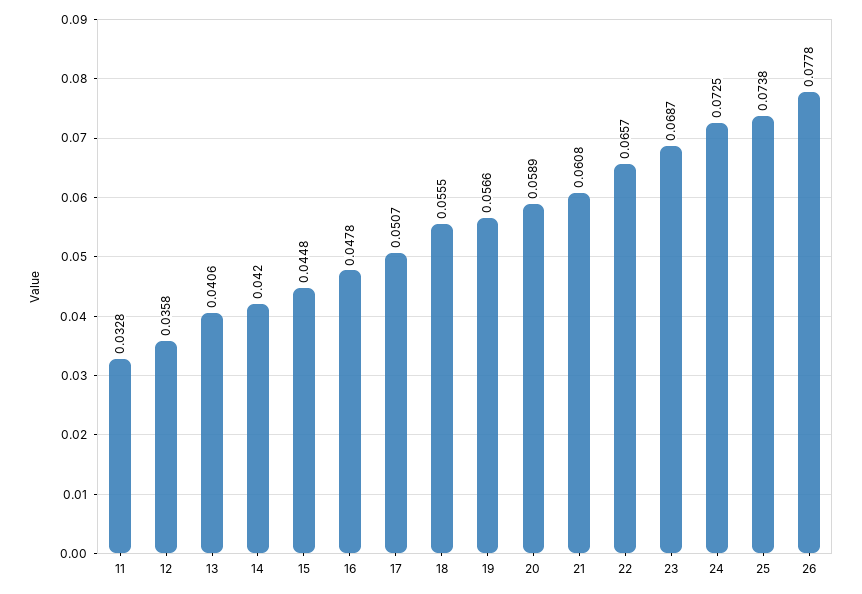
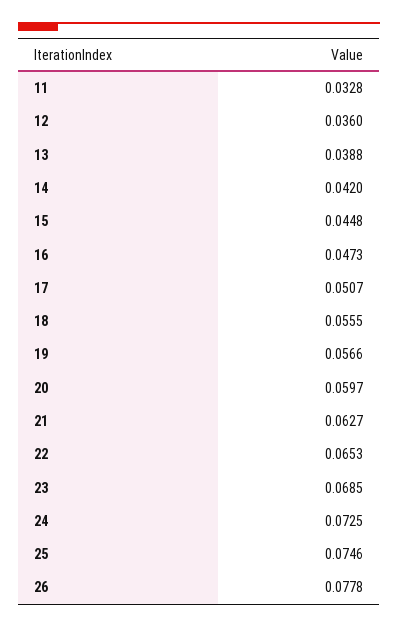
  {
    "11": 0.0328,
-   "12": 0.0358,
+   "12": 0.036,
-   "13": 0.0406,
+   "13": 0.0388,
    "14": 0.042,
    "15": 0.0448,
-   "16": 0.0478,
+   "16": 0.0473,
    "17": 0.0507,
    "18": 0.0555,
    "19": 0.0566,
-   "20": 0.0589,
+   "20": 0.0597,
-   "21": 0.0608,
+   "21": 0.0627,
-   "22": 0.0657,
+   "22": 0.0653,
-   "23": 0.0687,
+   "23": 0.0685,
    "24": 0.0725,
-   "25": 0.0738,
+   "25": 0.0746,
    "26": 0.0778
  }

